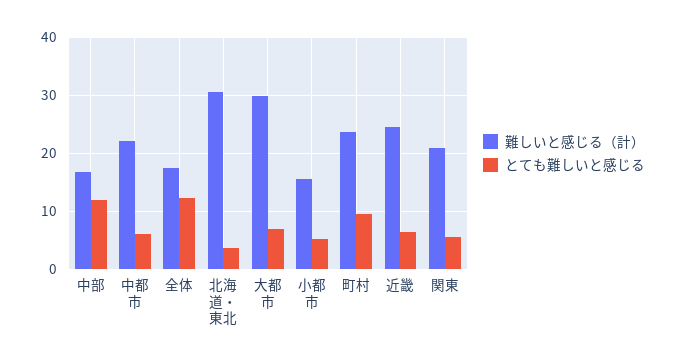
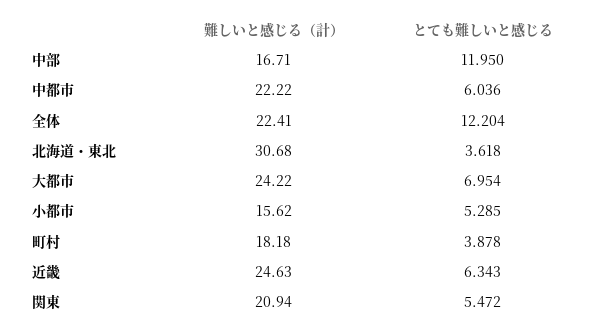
  {
    "難しいと感じる（計）": {
      "中部": 16.71,
      "中都市": 22.22,
-     "全体": 18,
+     "全体": 22.41,
      "北海道・東北": 30.68,
-     "大都市": 30,
+     "大都市": 24.22,
      "小都市": 15.62,
-     "町村": 24,
+     "町村": 18.18,
      "近畿": 24.63,
      "関東": 20.94
    },
    "とても難しいと感じる": {
      "中部": 11.95,
      "中都市": 6.036,
      "全体": 12.204,
      "北海道・東北": 3.618,
      "大都市": 6.954,
      "小都市": 5.285,
-     "町村": 10,
+     "町村": 3.878,
      "近畿": 6.343,
      "関東": 5.472
    }
  }

